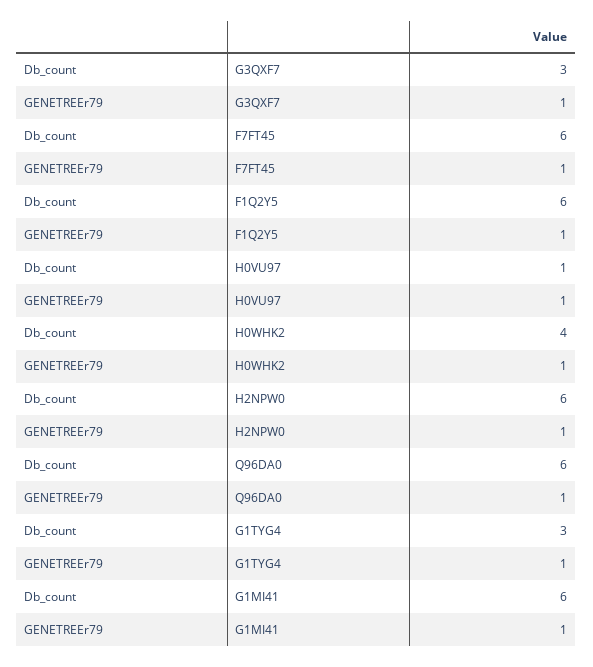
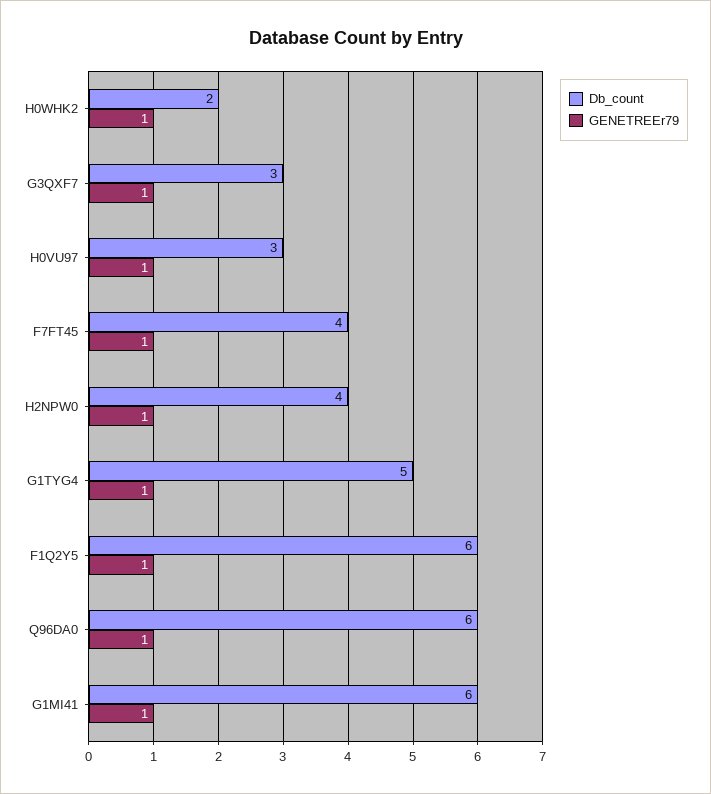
  {
    "Db_count": {
      "G3QXF7": 3,
-     "F7FT45": 6,
+     "F7FT45": 4,
      "F1Q2Y5": 6,
-     "H0VU97": 1,
+     "H0VU97": 3,
-     "H0WHK2": 4,
+     "H0WHK2": 2,
-     "H2NPW0": 6,
+     "H2NPW0": 4,
      "Q96DA0": 6,
-     "G1TYG4": 3,
+     "G1TYG4": 5,
      "G1MI41": 6
    },
    "GENETREEr79": {
      "G3QXF7": 1,
      "F7FT45": 1,
      "F1Q2Y5": 1,
      "H0VU97": 1,
      "H0WHK2": 1,
      "H2NPW0": 1,
      "Q96DA0": 1,
      "G1TYG4": 1,
      "G1MI41": 1
    }
  }

